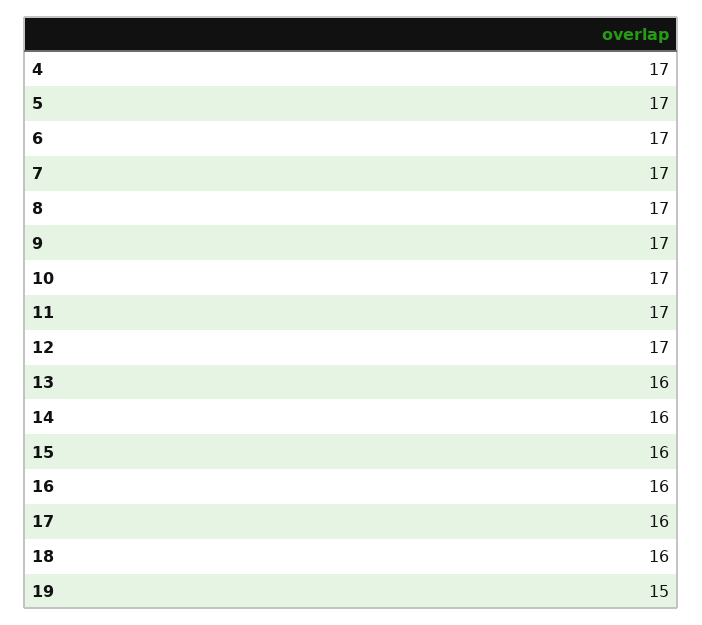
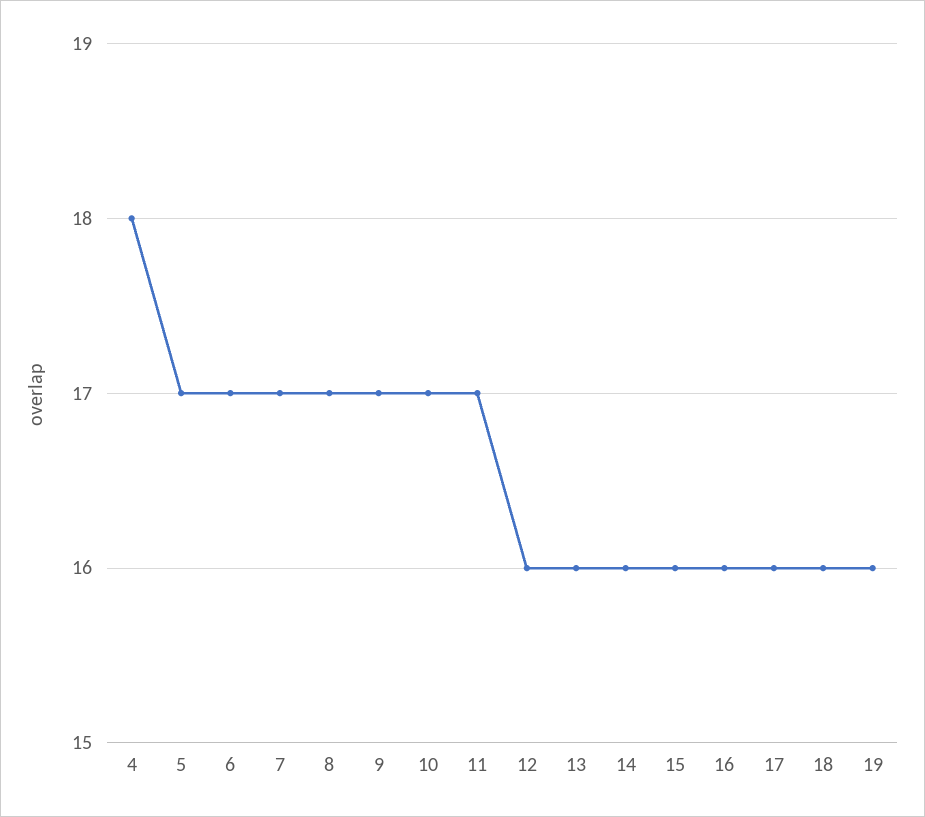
  {
-   "4": 17,
+   "4": 18,
    "5": 17,
    "6": 17,
    "7": 17,
    "8": 17,
    "9": 17,
    "10": 17,
    "11": 17,
-   "12": 17,
+   "12": 16,
    "13": 16,
    "14": 16,
    "15": 16,
    "16": 16,
    "17": 16,
    "18": 16,
-   "19": 15
+   "19": 16
  }

